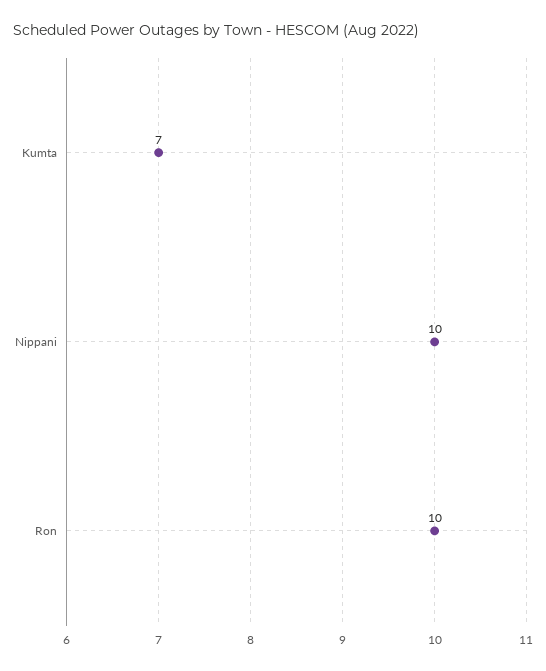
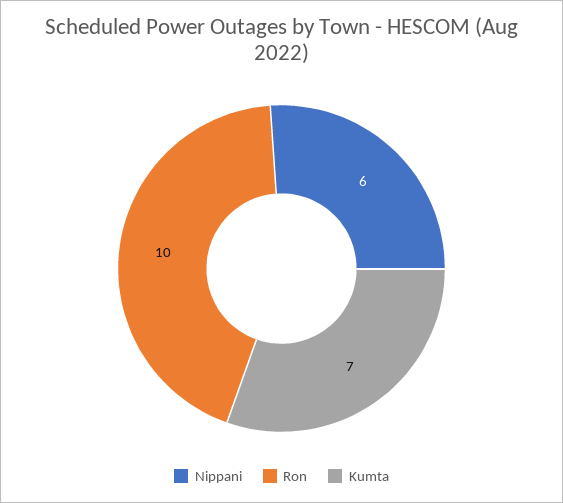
  {
    "Kumta": 7,
-   "Nippani": 10,
+   "Nippani": 6,
    "Ron": 10
  }

